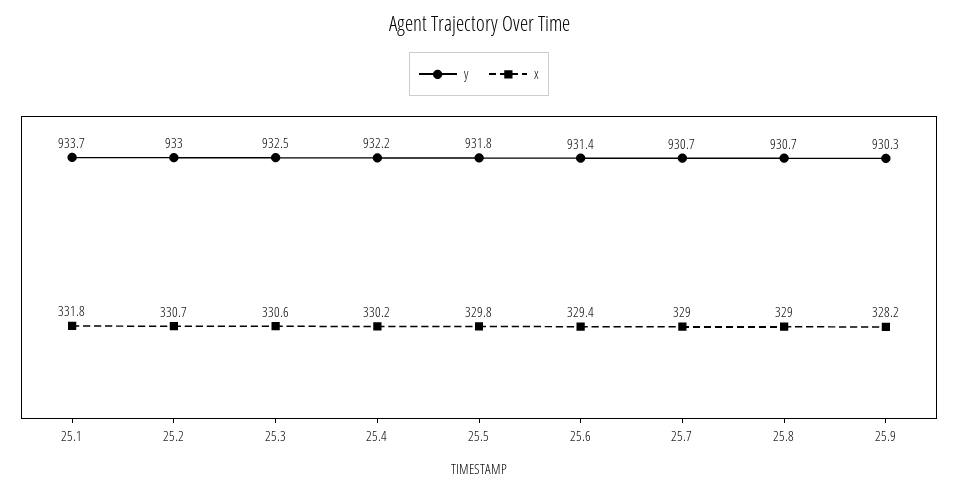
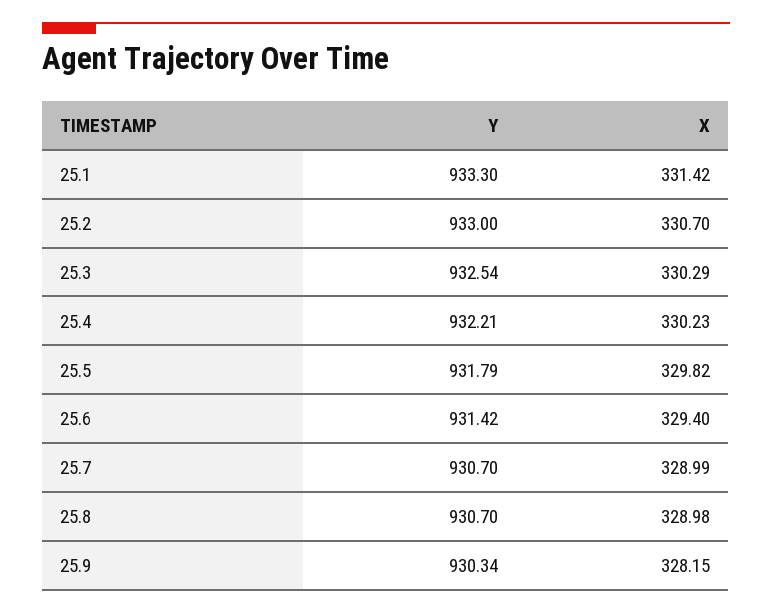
  {
    "y": {
-     "25.1": 933.7,
+     "25.1": 933.3,
      "25.2": 933,
      "25.3": 932.54,
      "25.4": 932.21,
      "25.5": 931.79,
      "25.6": 931.42,
      "25.7": 930.7,
      "25.8": 930.7,
      "25.9": 930.34
    },
    "x": {
-     "25.1": 331.8,
+     "25.1": 331.42,
      "25.2": 330.7,
-     "25.3": 330.6,
+     "25.3": 330.29,
      "25.4": 330.23,
      "25.5": 329.82,
      "25.6": 329.4,
      "25.7": 328.99,
      "25.8": 328.98,
      "25.9": 328.15
    }
  }

